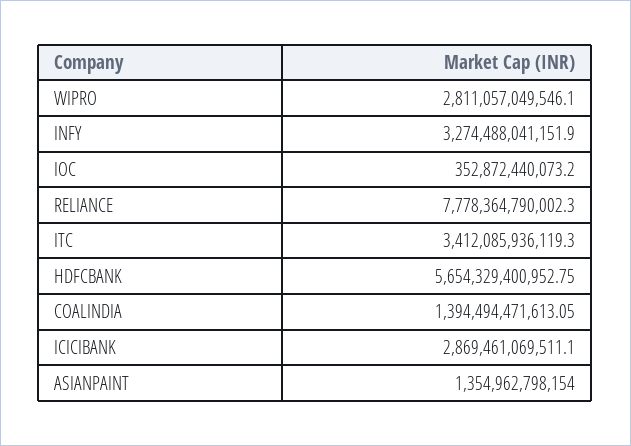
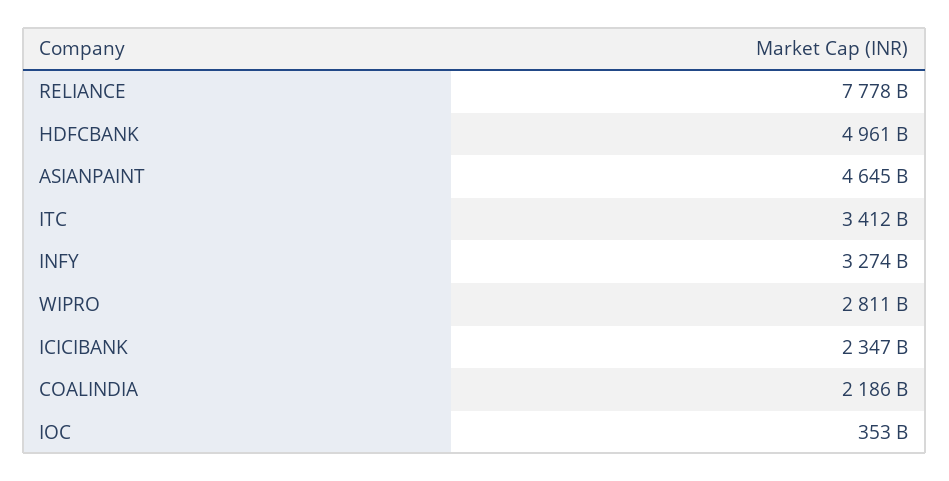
  {
    "WIPRO": 2811057049546.1,
    "INFY": 3274488041151.9,
    "IOC": 352872440073.2,
    "RELIANCE": 7778364790002.3,
    "ITC": 3412085936119.3,
-   "HDFCBANK": 5654329400952.75,
+   "HDFCBANK": 4961000000000,
-   "COALINDIA": 1394494471613.05,
+   "COALINDIA": 2186000000000,
-   "ICICIBANK": 2869461069511.1,
+   "ICICIBANK": 2347000000000,
-   "ASIANPAINT": 1354962798154
+   "ASIANPAINT": 4645000000000
  }

